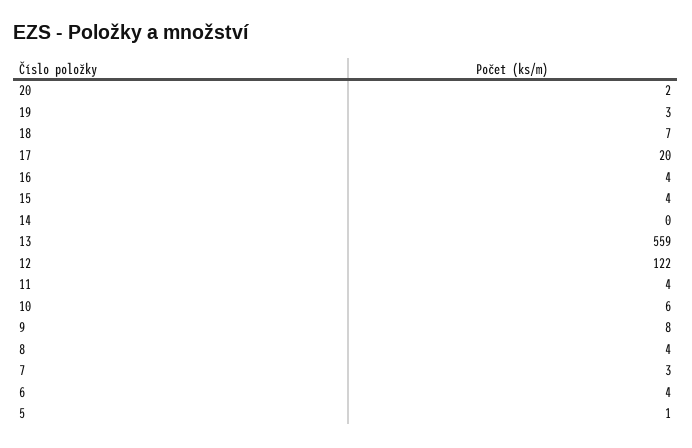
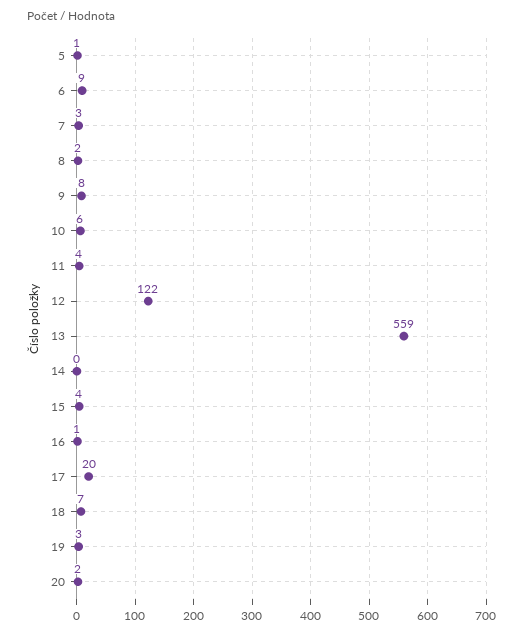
  {
    "20": 2,
    "19": 3,
    "18": 7,
    "17": 20,
-   "16": 4,
+   "16": 1,
    "15": 4,
    "14": 0,
    "13": 559,
    "12": 122,
    "11": 4,
    "10": 6,
    "9": 8,
-   "8": 4,
+   "8": 2,
    "7": 3,
-   "6": 4,
+   "6": 9,
    "5": 1
  }

